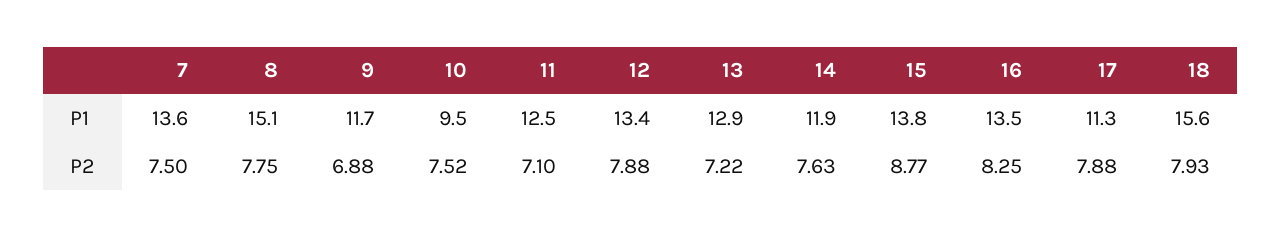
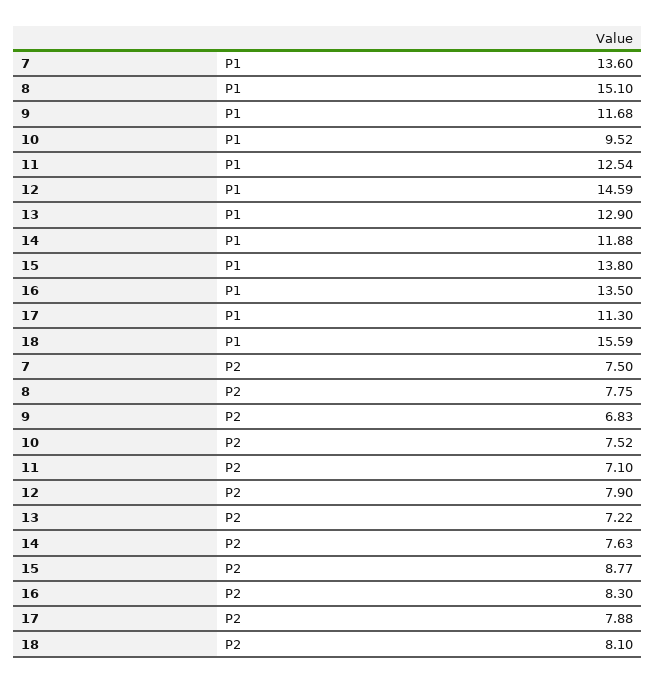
  {
    "7": {
      "P1": 13.6,
      "P2": 7.5
    },
    "8": {
      "P1": 15.1,
      "P2": 7.75
    },
    "9": {
      "P1": 11.68,
-     "P2": 6.88
+     "P2": 6.83
    },
    "10": {
      "P1": 9.52,
      "P2": 7.52
    },
    "11": {
      "P1": 12.54,
      "P2": 7.1
    },
    "12": {
-     "P1": 13.4,
+     "P1": 14.59,
-     "P2": 7.88
+     "P2": 7.9
    },
    "13": {
      "P1": 12.9,
      "P2": 7.22
    },
    "14": {
      "P1": 11.88,
      "P2": 7.63
    },
    "15": {
      "P1": 13.8,
      "P2": 8.77
    },
    "16": {
      "P1": 13.5,
-     "P2": 8.25
+     "P2": 8.3
    },
    "17": {
      "P1": 11.3,
      "P2": 7.88
    },
    "18": {
      "P1": 15.59,
-     "P2": 7.93
+     "P2": 8.1
    }
  }

